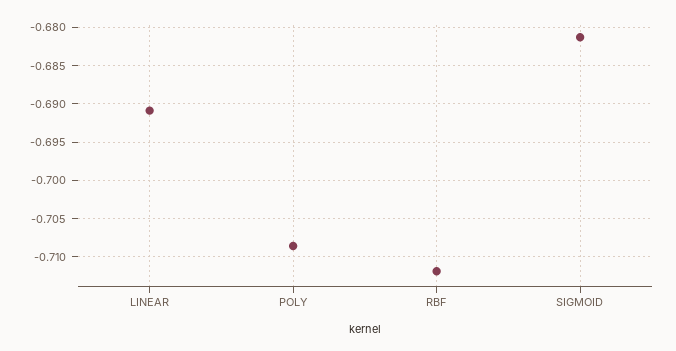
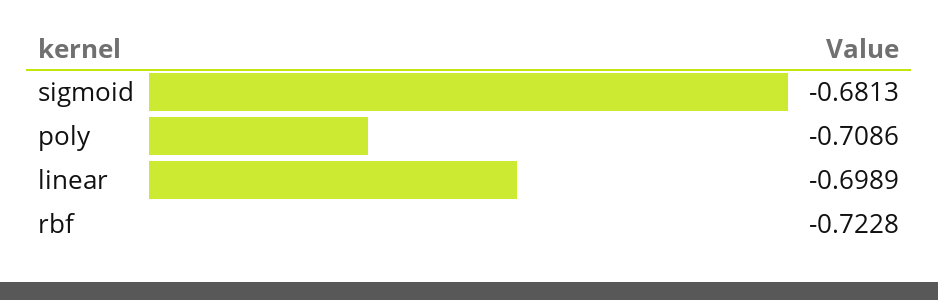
  {
-   "LINEAR": -0.691,
+   "LINEAR": -0.6989,
    "POLY": -0.7086,
-   "RBF": -0.712,
+   "RBF": -0.7228,
    "SIGMOID": -0.6813
  }

